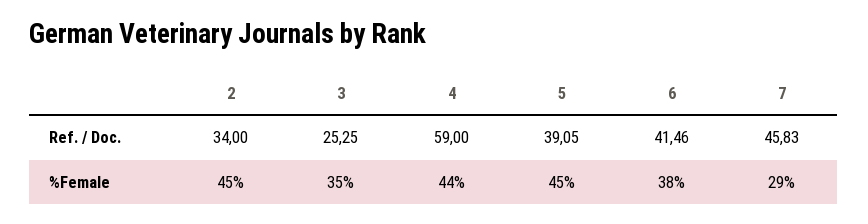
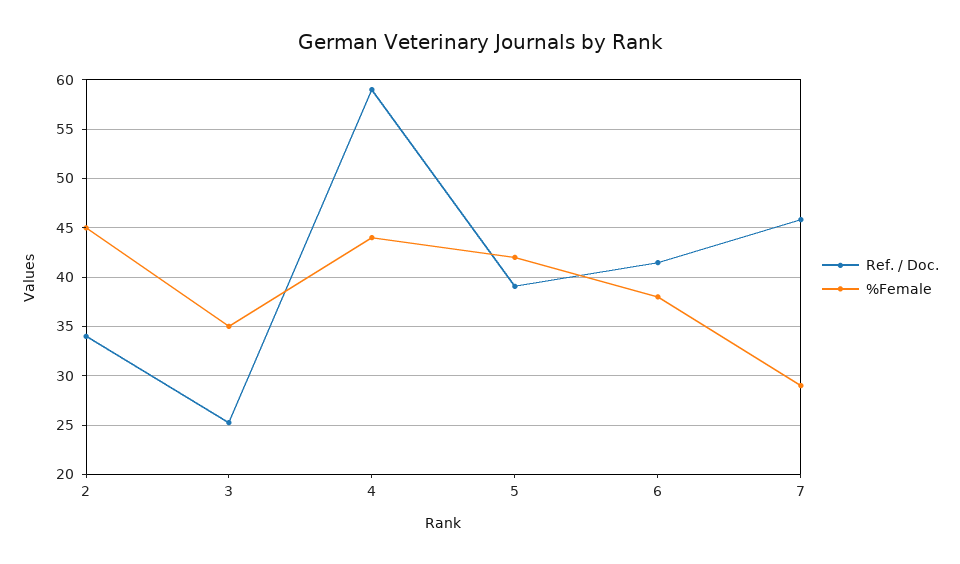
  {
    "Ref. / Doc.": {
      "2": 34,
      "3": 25.25,
      "4": 59,
      "5": 39.05,
      "6": 41.46,
      "7": 45.83
    },
    "%Female": {
      "2": 45,
      "3": 35,
      "4": 44,
-     "5": 45,
+     "5": 42,
      "6": 38,
      "7": 29
    }
  }

